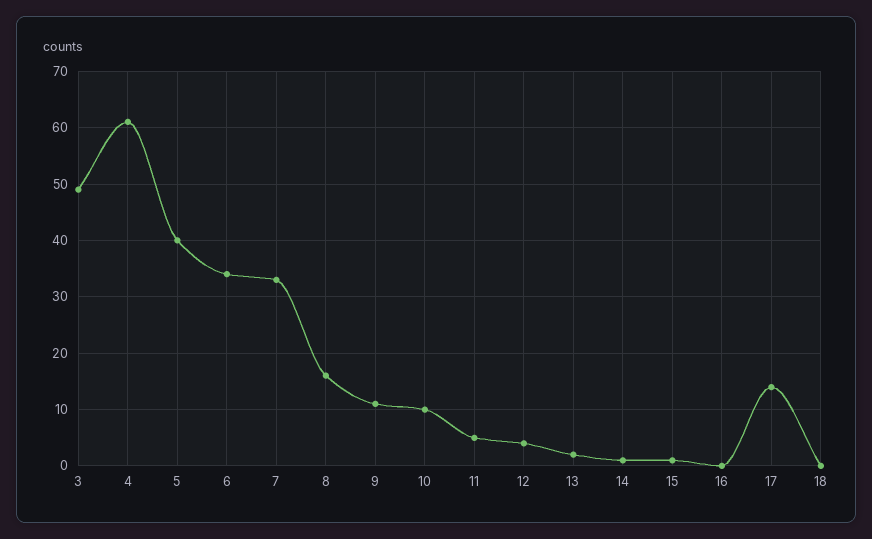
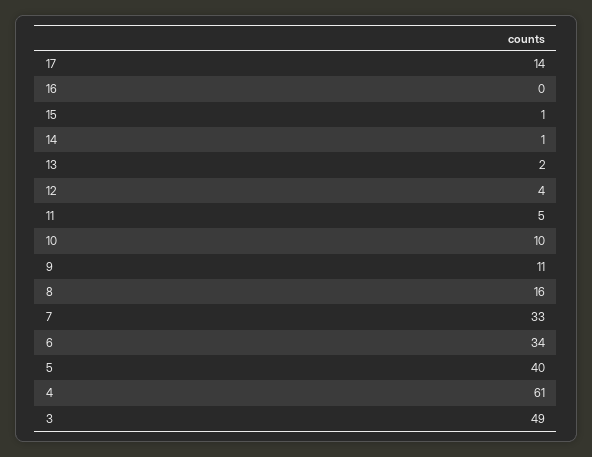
  {
    "3": 49,
    "4": 61,
    "5": 40,
    "6": 34,
    "7": 33,
    "8": 16,
    "9": 11,
    "10": 10,
    "11": 5,
    "12": 4,
    "13": 2,
    "14": 1,
    "15": 1,
    "16": 0,
-   "17": 14,
+   "17": 14
-   "18": 0
  }

